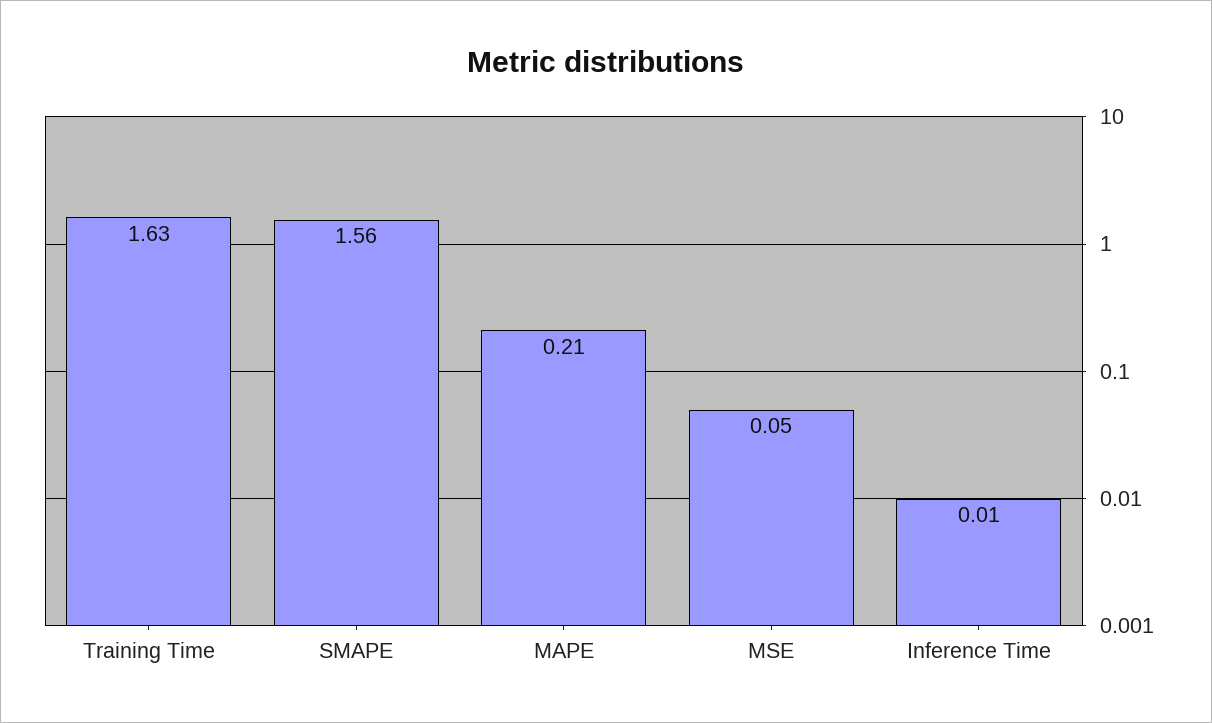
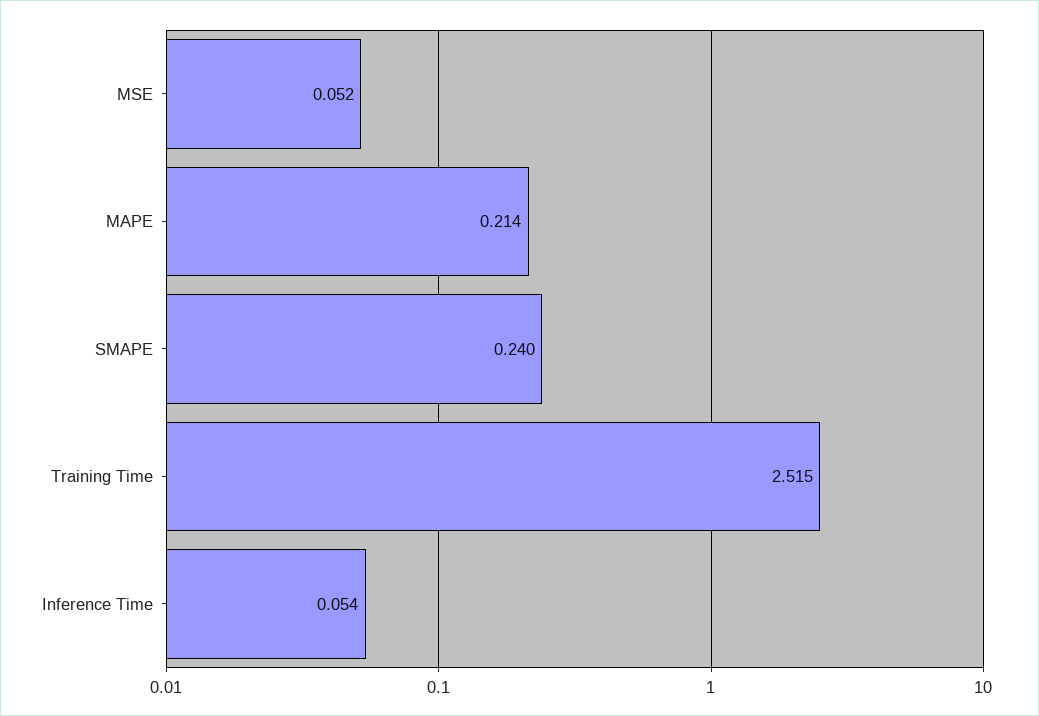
  {
-   "Training Time": 1.63,
+   "Training Time": 2.515,
-   "SMAPE": 1.56,
+   "SMAPE": 0.24,
    "MAPE": 0.214,
    "MSE": 0.052,
-   "Inference Time": 0.01
+   "Inference Time": 0.054
  }

